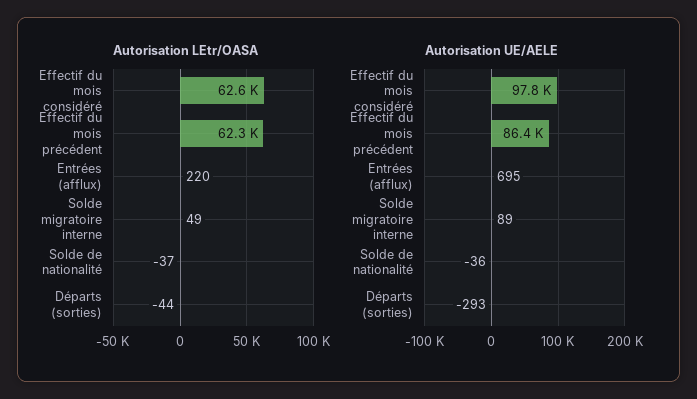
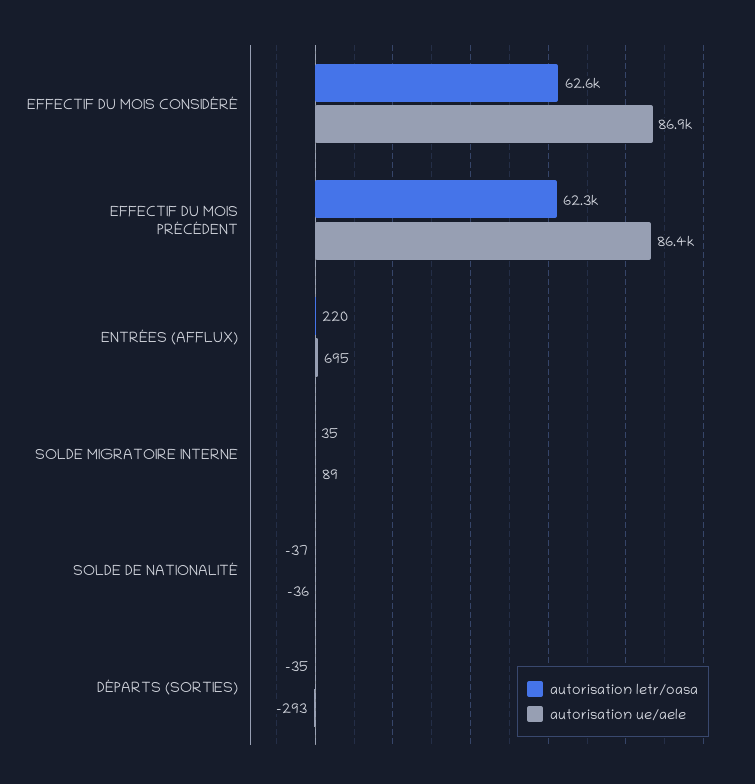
  {
    "Autorisation LEtr/OASA": {
      "Effectif du mois considéré": 62600,
      "Effectif du mois précédent": 62300,
      "Entrées (afflux)": 220,
-     "Solde migratoire interne": 49,
+     "Solde migratoire interne": 35,
      "Solde de nationalité": -37,
-     "Départs (sorties)": -44
+     "Départs (sorties)": -35
    },
    "Autorisation UE/AELE": {
-     "Effectif du mois considéré": 97800,
+     "Effectif du mois considéré": 86900,
      "Effectif du mois précédent": 86400,
      "Entrées (afflux)": 695,
      "Solde migratoire interne": 89,
      "Solde de nationalité": -36,
      "Départs (sorties)": -293
    }
  }

